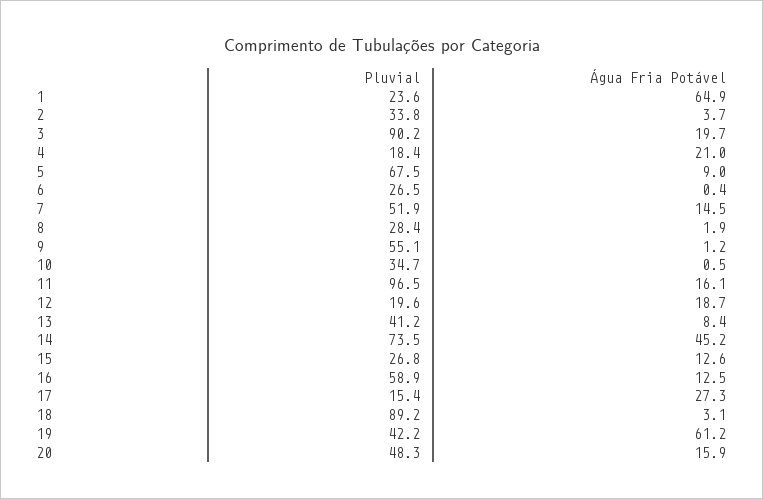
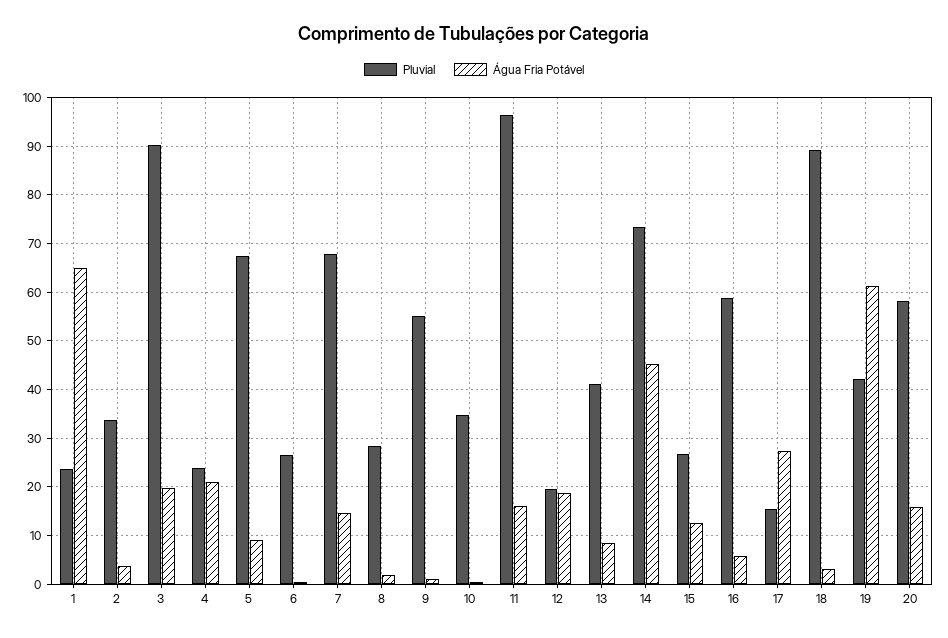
  {
    "Pluvial": {
      "1": 23.6,
      "2": 33.8,
      "3": 90.2,
-     "4": 18.4,
+     "4": 24,
      "5": 67.5,
      "6": 26.5,
-     "7": 51.9,
+     "7": 68,
      "8": 28.4,
      "9": 55.1,
      "10": 34.7,
      "11": 96.5,
      "12": 19.6,
      "13": 41.2,
      "14": 73.5,
      "15": 26.8,
      "16": 58.9,
      "17": 15.4,
      "18": 89.2,
      "19": 42.2,
-     "20": 48.3
+     "20": 58
    },
    "Água Fria Potável": {
      "1": 64.9,
      "2": 3.7,
      "3": 19.7,
      "4": 21,
      "5": 9,
      "6": 0.4,
      "7": 14.5,
      "8": 1.9,
      "9": 1.2,
      "10": 0.5,
      "11": 16.1,
      "12": 18.7,
      "13": 8.4,
      "14": 45.2,
      "15": 12.6,
-     "16": 12.5,
+     "16": 6,
      "17": 27.3,
      "18": 3.1,
      "19": 61.2,
      "20": 15.9
    }
  }

